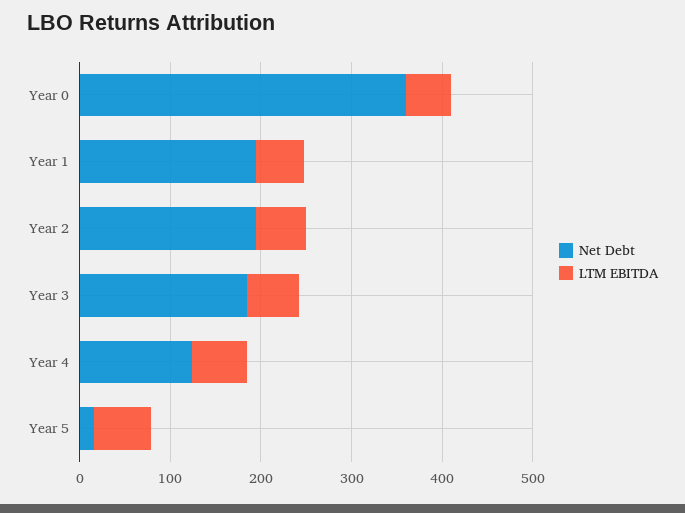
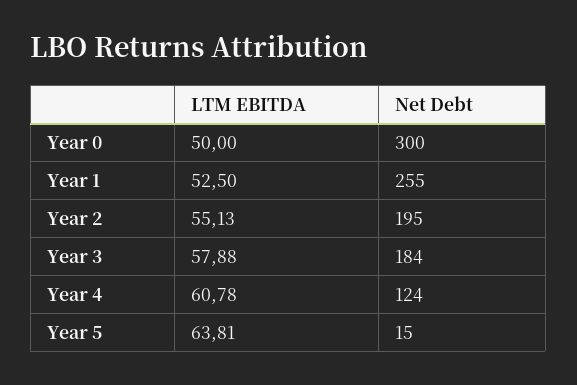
  {
    "Net Debt": {
-     "Year 0": 360,
+     "Year 0": 300,
-     "Year 1": 200,
+     "Year 1": 255,
      "Year 2": 195,
      "Year 3": 184,
      "Year 4": 124,
      "Year 5": 15
    },
    "LTM EBITDA": {
      "Year 0": 50,
      "Year 1": 52.5,
      "Year 2": 55.13,
      "Year 3": 57.88,
      "Year 4": 60.78,
      "Year 5": 63.81
    }
  }

